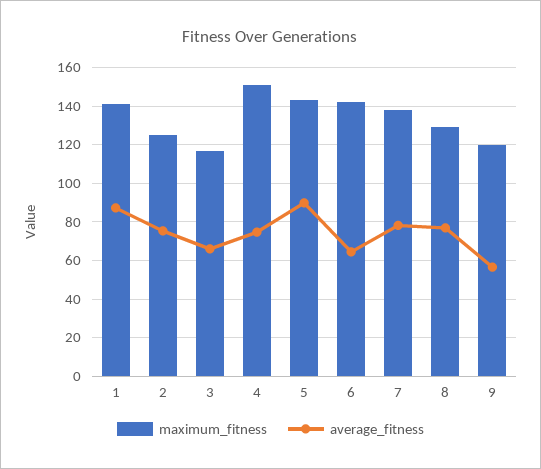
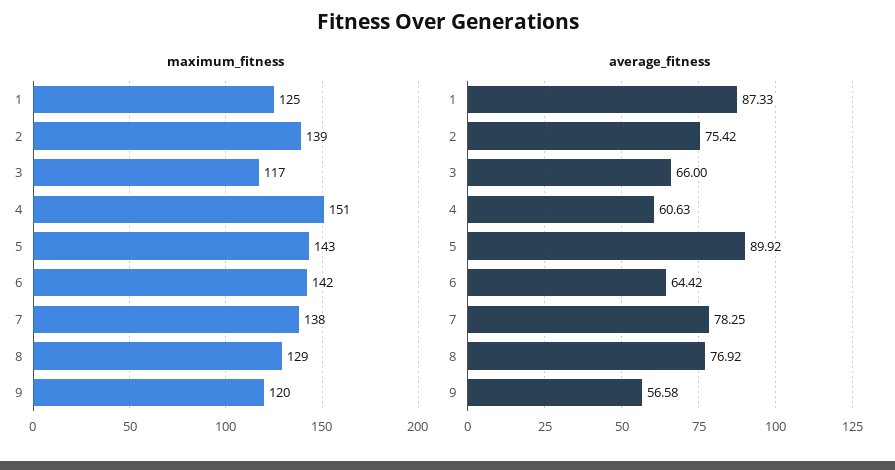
  {
    "maximum_fitness": {
-     "1": 140,
+     "1": 125,
-     "2": 125,
+     "2": 139,
      "3": 117,
      "4": 151,
      "5": 143,
      "6": 142,
      "7": 138,
      "8": 129,
      "9": 120
    },
    "average_fitness": {
      "1": 87.33,
      "2": 75.42,
      "3": 66,
-     "4": 75,
+     "4": 60.63,
      "5": 89.92,
      "6": 64.42,
      "7": 78.25,
      "8": 76.92,
      "9": 56.58
    }
  }

